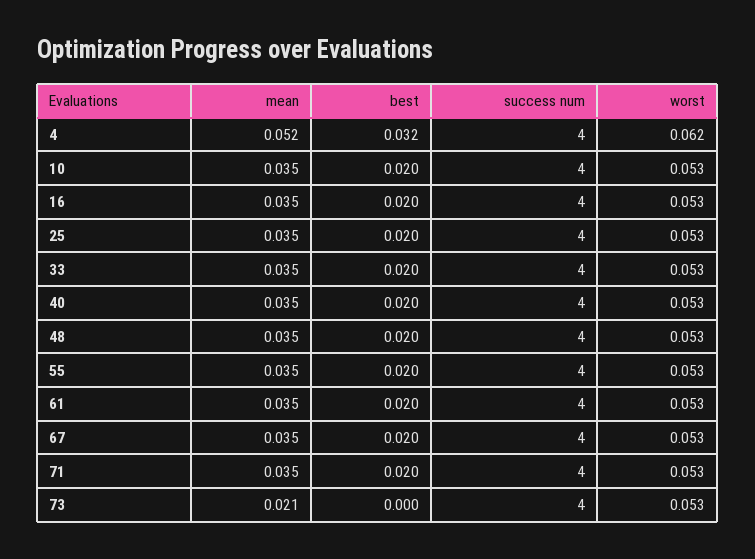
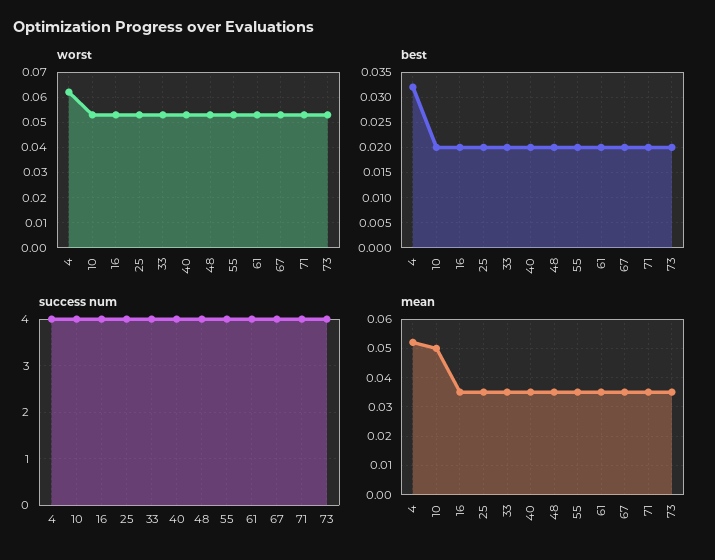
  {
    "mean": {
      "4": 0.052,
-     "10": 0.035,
+     "10": 0.05,
      "16": 0.035,
      "25": 0.035,
      "33": 0.035,
      "40": 0.035,
      "48": 0.035,
      "55": 0.035,
      "61": 0.035,
      "67": 0.035,
      "71": 0.035,
-     "73": 0.021
+     "73": 0.035
    },
    "best": {
      "4": 0.032,
      "10": 0.02,
      "16": 0.02,
      "25": 0.02,
      "33": 0.02,
      "40": 0.02,
      "48": 0.02,
      "55": 0.02,
      "61": 0.02,
      "67": 0.02,
      "71": 0.02,
-     "73": 0
+     "73": 0.02
    },
    "success num": {
      "4": 4,
      "10": 4,
      "16": 4,
      "25": 4,
      "33": 4,
      "40": 4,
      "48": 4,
      "55": 4,
      "61": 4,
      "67": 4,
      "71": 4,
      "73": 4
    },
    "worst": {
      "4": 0.062,
      "10": 0.053,
      "16": 0.053,
      "25": 0.053,
      "33": 0.053,
      "40": 0.053,
      "48": 0.053,
      "55": 0.053,
      "61": 0.053,
      "67": 0.053,
      "71": 0.053,
      "73": 0.053
    }
  }

